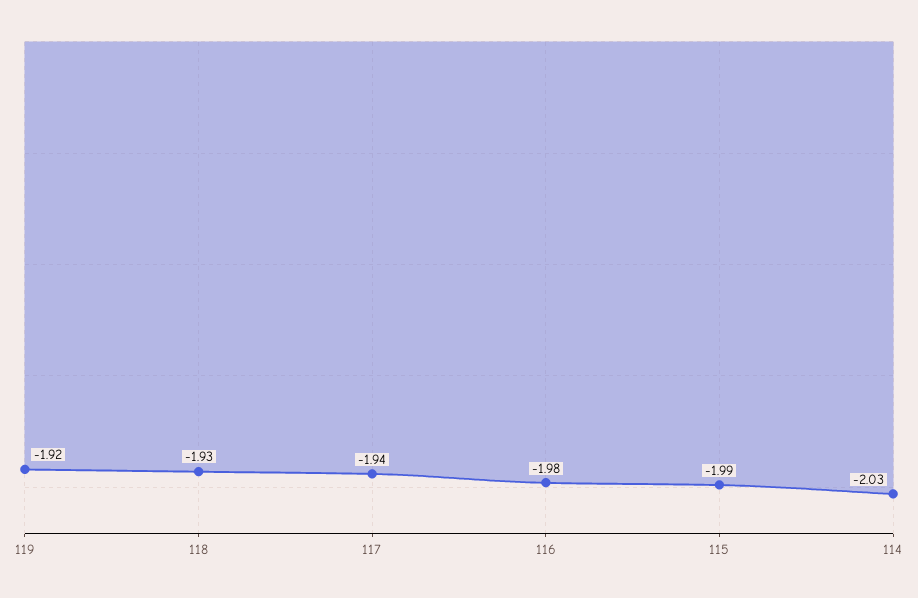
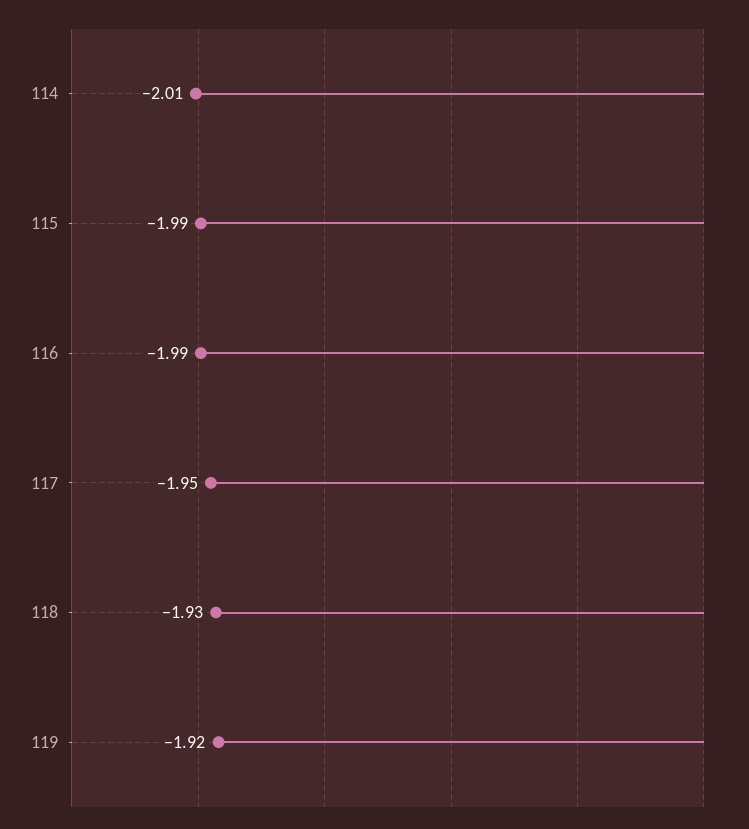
  {
    "119": -1.92,
    "118": -1.93,
-   "117": -1.94,
+   "117": -1.95,
-   "116": -1.98,
+   "116": -1.99,
    "115": -1.99,
-   "114": -2.03
+   "114": -2.01
  }

